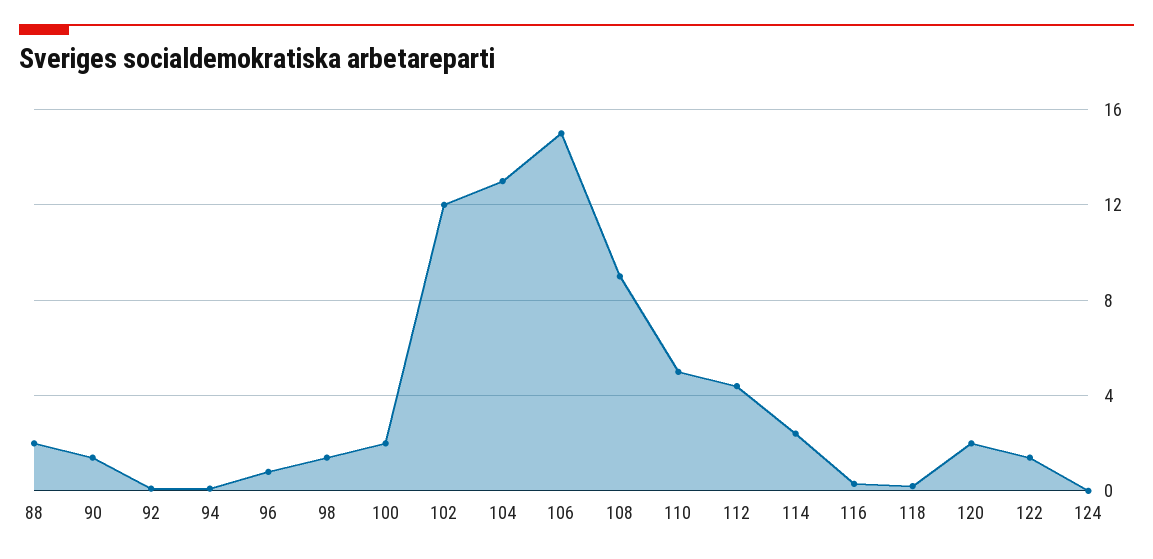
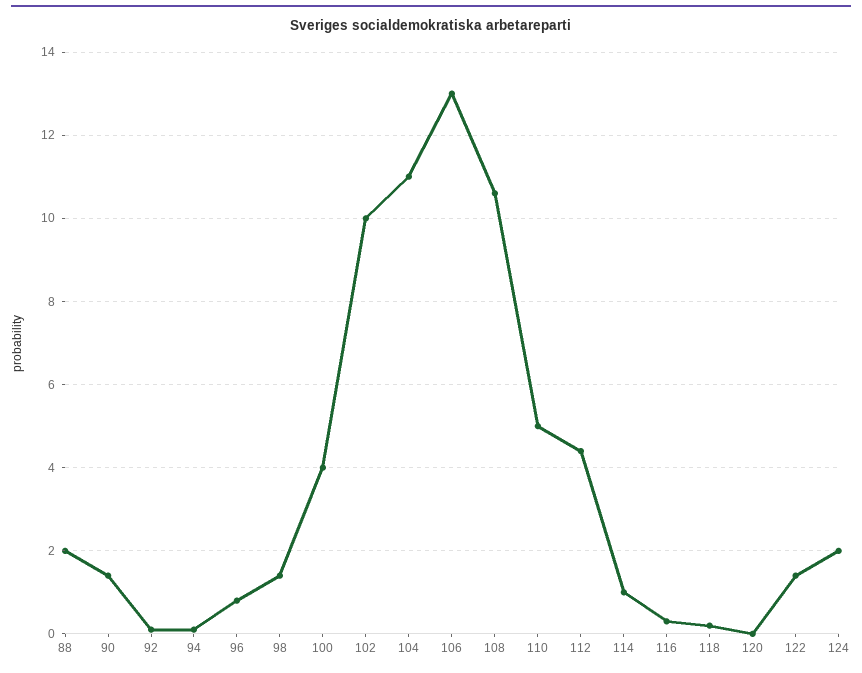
  {
    "88": 2,
    "90": 1.5,
    "92": 0,
    "94": 0,
    "96": 1,
    "98": 1.5,
-   "100": 2,
+   "100": 4,
-   "102": 12,
+   "102": 10,
-   "104": 13,
+   "104": 11,
-   "106": 15,
+   "106": 13,
-   "108": 9,
+   "108": 10.5,
    "110": 5,
    "112": 4.5,
-   "114": 2.5,
+   "114": 1,
    "116": 0.5,
    "118": 0,
-   "120": 2,
+   "120": 0,
    "122": 1.5,
-   "124": 0
+   "124": 2
  }

